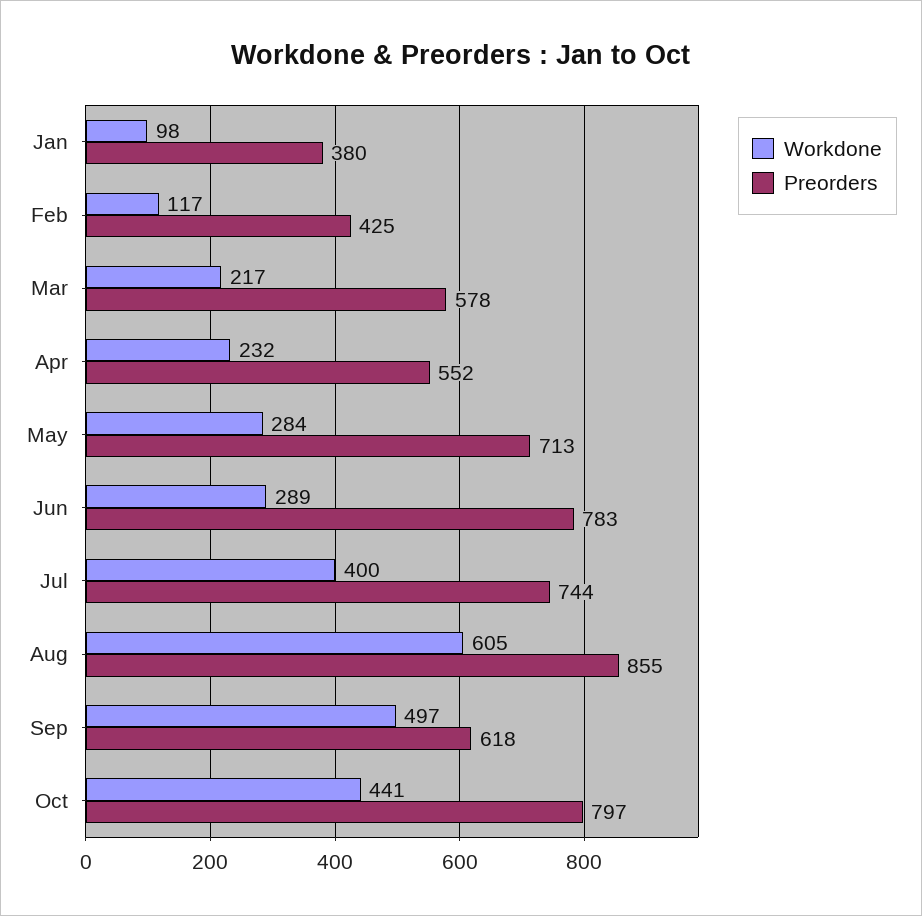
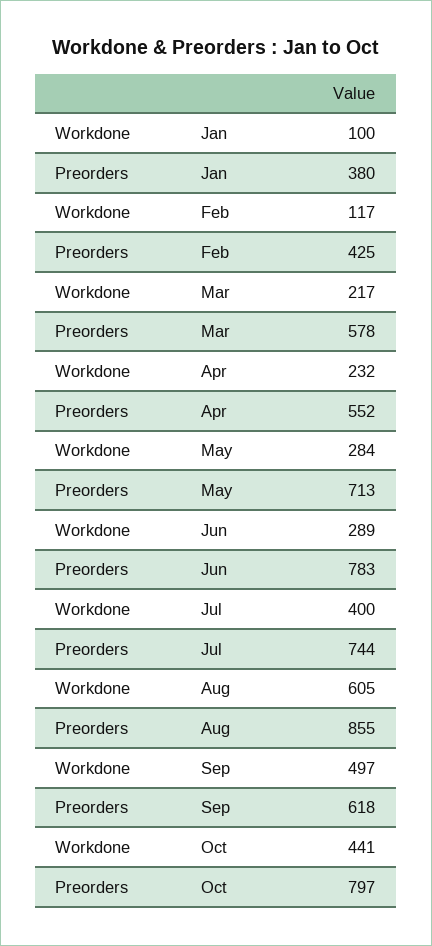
  {
    "Workdone": {
-     "Jan": 98,
+     "Jan": 100,
      "Feb": 117,
      "Mar": 217,
      "Apr": 232,
      "May": 284,
      "Jun": 289,
      "Jul": 400,
      "Aug": 605,
      "Sep": 497,
      "Oct": 441
    },
    "Preorders": {
      "Jan": 380,
      "Feb": 425,
      "Mar": 578,
      "Apr": 552,
      "May": 713,
      "Jun": 783,
      "Jul": 744,
      "Aug": 855,
      "Sep": 618,
      "Oct": 797
    }
  }

